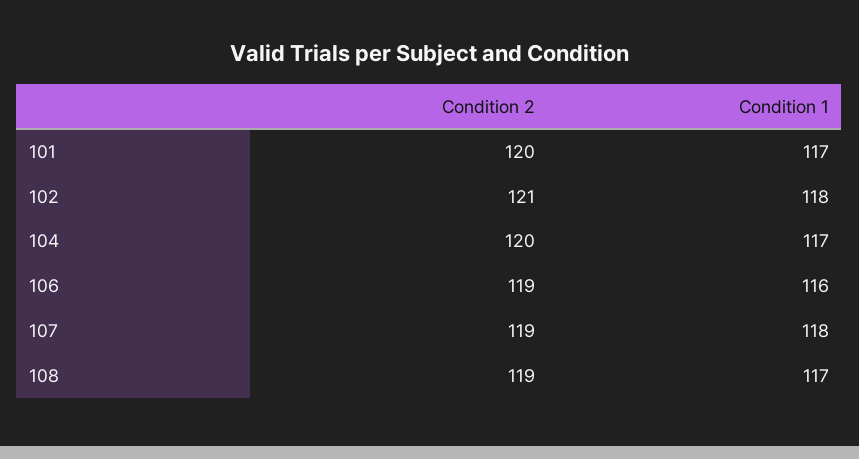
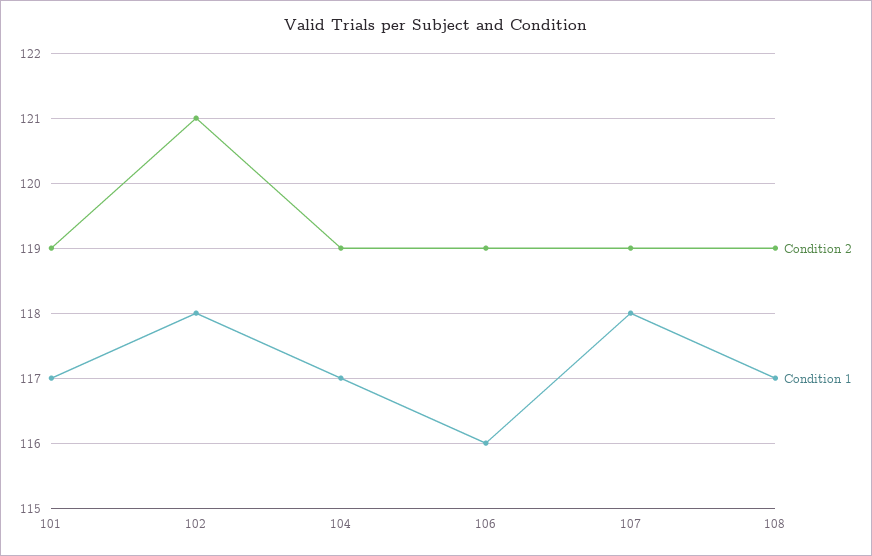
  {
    "Condition 2": {
-     "101": 120,
+     "101": 119,
      "102": 121,
-     "104": 120,
+     "104": 119,
      "106": 119,
      "107": 119,
      "108": 119
    },
    "Condition 1": {
      "101": 117,
      "102": 118,
      "104": 117,
      "106": 116,
      "107": 118,
      "108": 117
    }
  }

